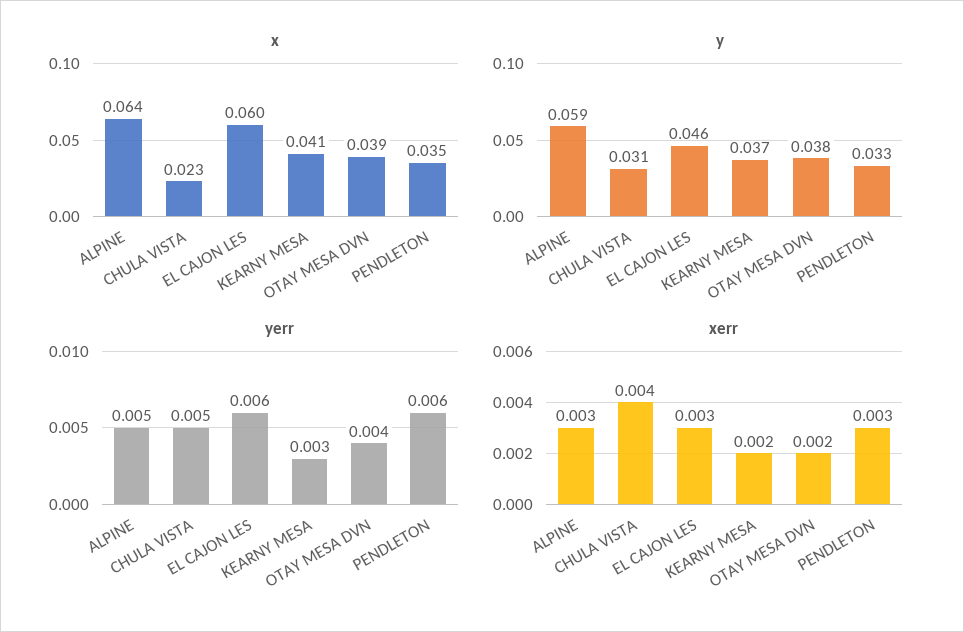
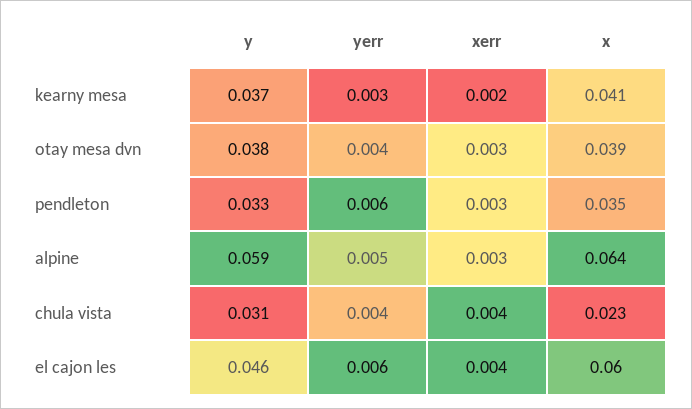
  {
    "x": {
      "ALPINE": 0.064,
      "CHULA VISTA": 0.023,
      "EL CAJON LES": 0.06,
      "KEARNY MESA": 0.041,
      "OTAY MESA DVN": 0.039,
      "PENDLETON": 0.035
    },
    "y": {
      "ALPINE": 0.059,
      "CHULA VISTA": 0.031,
      "EL CAJON LES": 0.046,
      "KEARNY MESA": 0.037,
      "OTAY MESA DVN": 0.038,
      "PENDLETON": 0.033
    },
    "yerr": {
      "ALPINE": 0.005,
-     "CHULA VISTA": 0.005,
+     "CHULA VISTA": 0.004,
      "EL CAJON LES": 0.006,
      "KEARNY MESA": 0.003,
      "OTAY MESA DVN": 0.004,
      "PENDLETON": 0.006
    },
    "xerr": {
      "ALPINE": 0.003,
      "CHULA VISTA": 0.004,
-     "EL CAJON LES": 0.003,
+     "EL CAJON LES": 0.004,
      "KEARNY MESA": 0.002,
-     "OTAY MESA DVN": 0.002,
+     "OTAY MESA DVN": 0.003,
      "PENDLETON": 0.003
    }
  }

